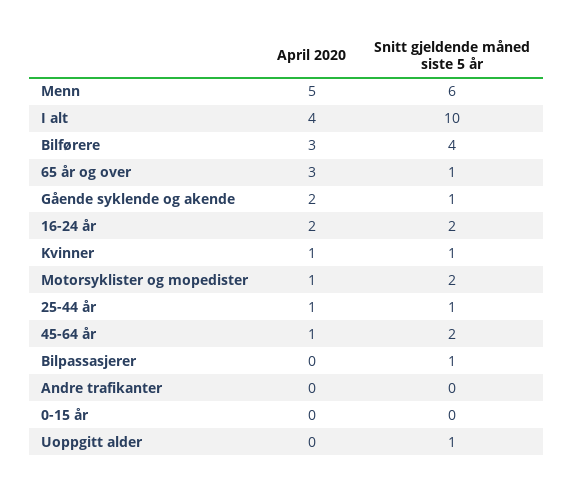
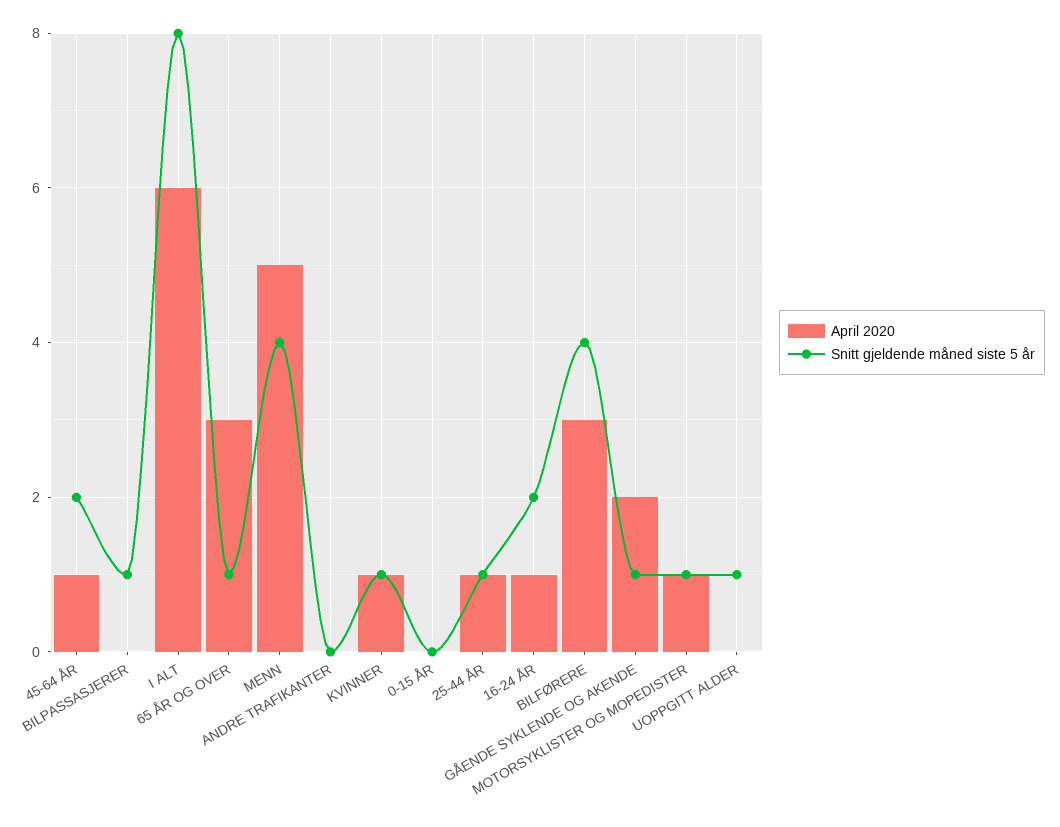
  {
    "April 2020": {
      "Menn": 5,
-     "I alt": 4,
+     "I alt": 6,
      "Bilførere": 3,
      "65 år og over": 3,
      "Gående syklende og akende": 2,
-     "16-24 år": 2,
+     "16-24 år": 1,
      "Kvinner": 1,
      "Motorsyklister og mopedister": 1,
      "25-44 år": 1,
      "45-64 år": 1,
      "Bilpassasjerer": 0,
      "Andre trafikanter": 0,
      "0-15 år": 0,
      "Uoppgitt alder": 0
    },
    "Snitt gjeldende måned siste 5 år": {
-     "Menn": 6,
+     "Menn": 4,
-     "I alt": 10,
+     "I alt": 8,
      "Bilførere": 4,
      "65 år og over": 1,
      "Gående syklende og akende": 1,
      "16-24 år": 2,
      "Kvinner": 1,
-     "Motorsyklister og mopedister": 2,
+     "Motorsyklister og mopedister": 1,
      "25-44 år": 1,
      "45-64 år": 2,
      "Bilpassasjerer": 1,
      "Andre trafikanter": 0,
      "0-15 år": 0,
      "Uoppgitt alder": 1
    }
  }

